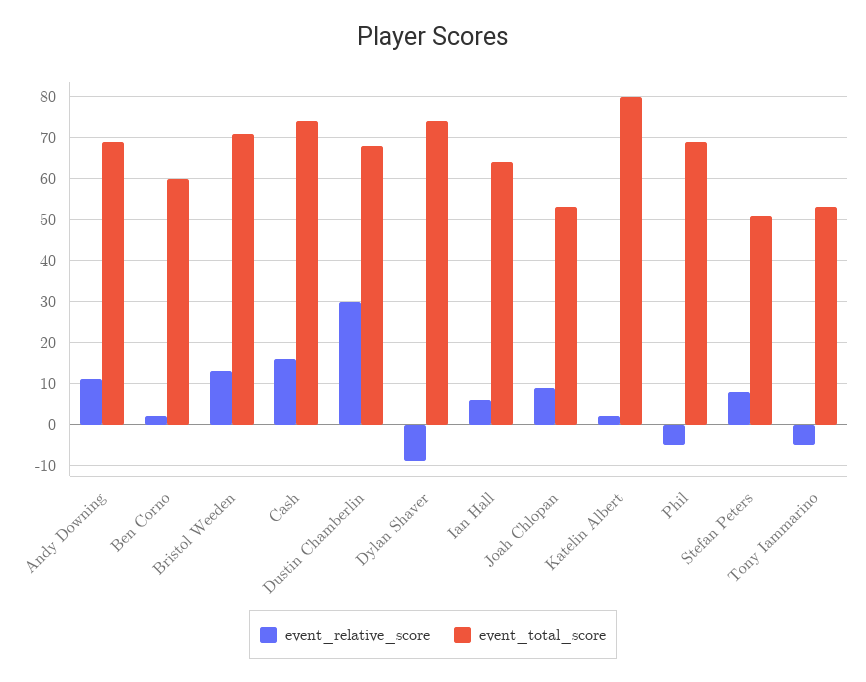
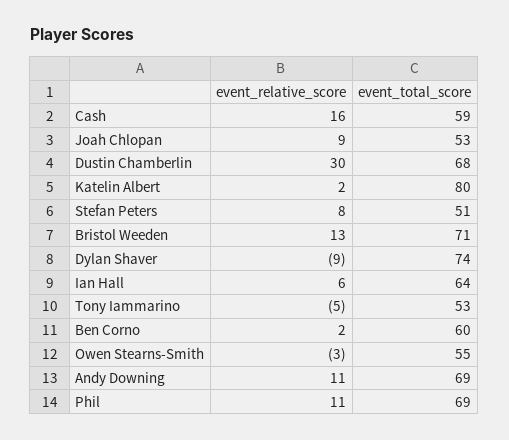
  {
    "event_relative_score": {
      "Andy Downing": 11,
      "Ben Corno": 2,
      "Bristol Weeden": 13,
      "Cash": 16,
      "Dustin Chamberlin": 30,
      "Dylan Shaver": -9,
      "Ian Hall": 6,
      "Joah Chlopan": 9,
      "Katelin Albert": 2,
-     "Phil": -5,
+     "Phil": 11,
      "Stefan Peters": 8,
-     "Tony Iammarino": -5
+     "Tony Iammarino": -5,
+     "Owen Stearns-Smith": -3
    },
    "event_total_score": {
      "Andy Downing": 69,
      "Ben Corno": 60,
      "Bristol Weeden": 71,
-     "Cash": 75,
+     "Cash": 59,
      "Dustin Chamberlin": 68,
      "Dylan Shaver": 74,
      "Ian Hall": 64,
      "Joah Chlopan": 53,
      "Katelin Albert": 80,
      "Phil": 69,
      "Stefan Peters": 51,
-     "Tony Iammarino": 53
+     "Tony Iammarino": 53,
+     "Owen Stearns-Smith": 55
    }
  }

